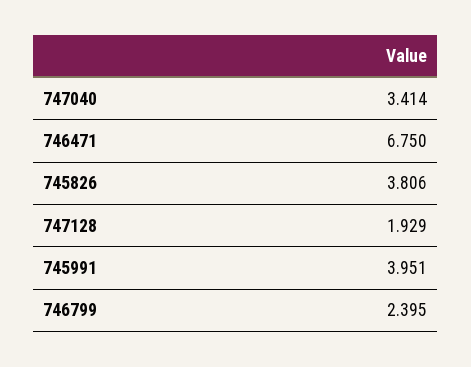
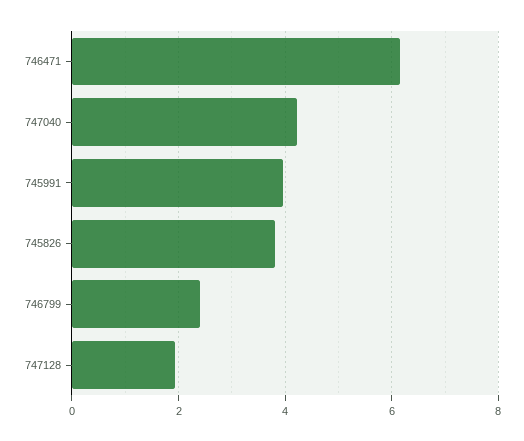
  {
-   "747040": 3.414,
+   "747040": 4.2,
-   "746471": 6.75,
+   "746471": 6.2,
    "745826": 3.806,
    "747128": 1.929,
    "745991": 3.951,
    "746799": 2.395
  }

